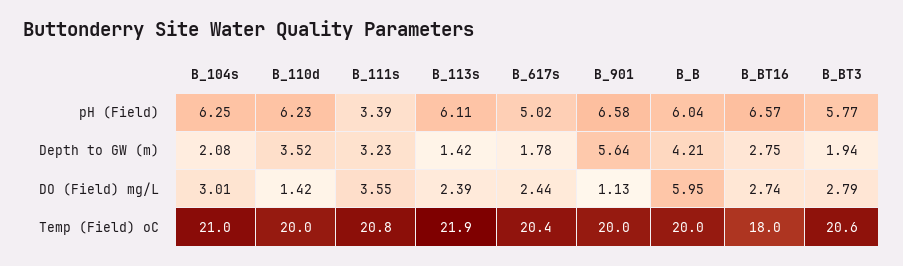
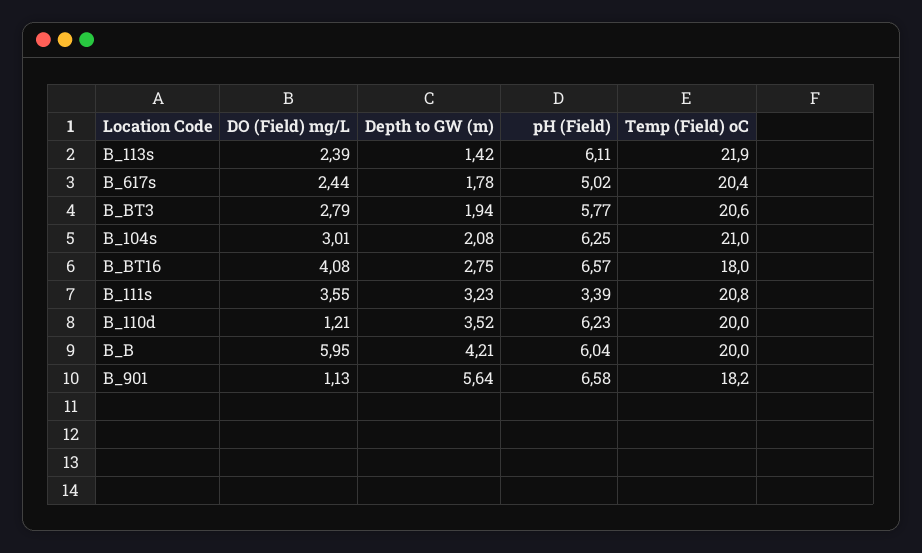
  {
    "B_104s": {
      "pH (Field)": 6.25,
      "Depth to GW (m)": 2.08,
      "DO (Field) mg/L": 3.01,
      "Temp (Field) oC": 21
    },
    "B_110d": {
      "pH (Field)": 6.23,
      "Depth to GW (m)": 3.52,
-     "DO (Field) mg/L": 1.42,
+     "DO (Field) mg/L": 1.21,
      "Temp (Field) oC": 20
    },
    "B_111s": {
      "pH (Field)": 3.39,
      "Depth to GW (m)": 3.23,
      "DO (Field) mg/L": 3.55,
      "Temp (Field) oC": 20.8
    },
    "B_113s": {
      "pH (Field)": 6.11,
      "Depth to GW (m)": 1.42,
      "DO (Field) mg/L": 2.39,
      "Temp (Field) oC": 21.9
    },
    "B_617s": {
      "pH (Field)": 5.02,
      "Depth to GW (m)": 1.78,
      "DO (Field) mg/L": 2.44,
      "Temp (Field) oC": 20.4
    },
    "B_901": {
      "pH (Field)": 6.58,
      "Depth to GW (m)": 5.64,
      "DO (Field) mg/L": 1.13,
-     "Temp (Field) oC": 20
+     "Temp (Field) oC": 18.2
    },
    "B_B": {
      "pH (Field)": 6.04,
      "Depth to GW (m)": 4.21,
      "DO (Field) mg/L": 5.95,
      "Temp (Field) oC": 20
    },
    "B_BT16": {
      "pH (Field)": 6.57,
      "Depth to GW (m)": 2.75,
-     "DO (Field) mg/L": 2.74,
+     "DO (Field) mg/L": 4.08,
      "Temp (Field) oC": 18
    },
    "B_BT3": {
      "pH (Field)": 5.77,
      "Depth to GW (m)": 1.94,
      "DO (Field) mg/L": 2.79,
      "Temp (Field) oC": 20.6
    }
  }

